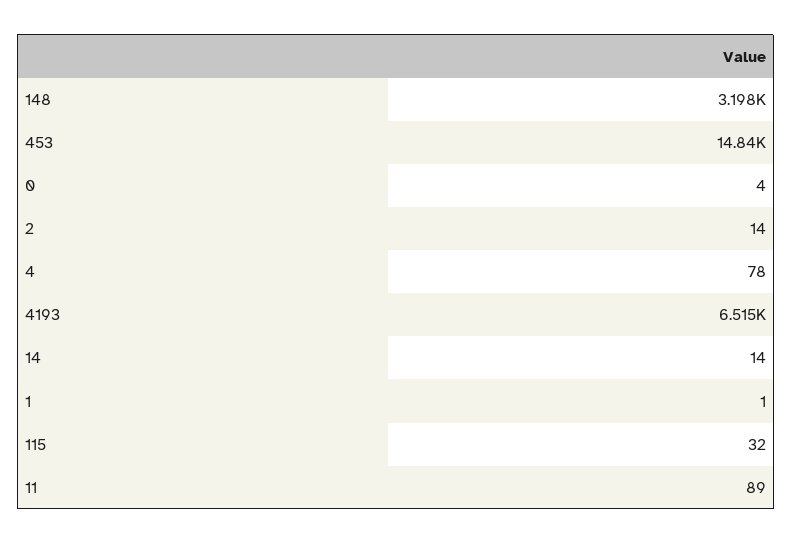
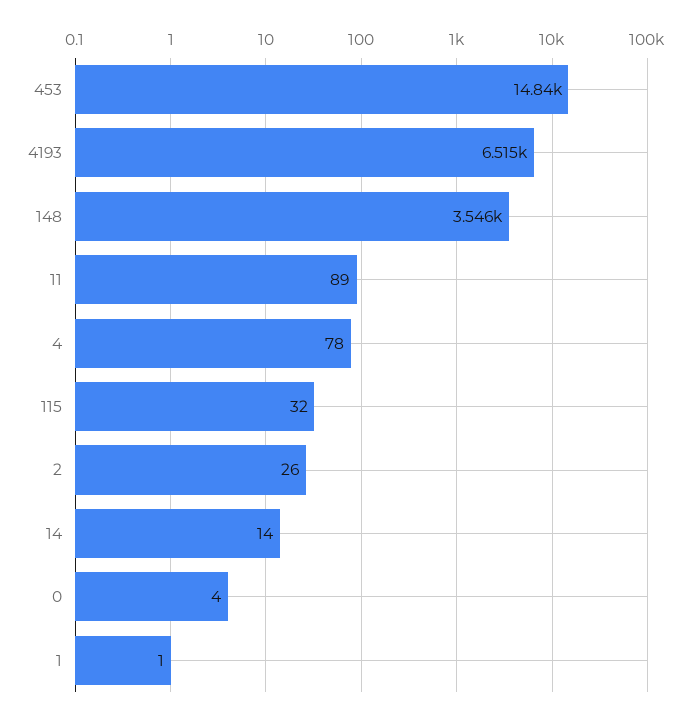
  {
-   "148": 3198,
+   "148": 3546,
    "453": 14840,
    "0": 4,
-   "2": 14,
+   "2": 26,
    "4": 78,
    "4193": 6515,
    "14": 14,
    "1": 1,
    "115": 32,
    "11": 89
  }

